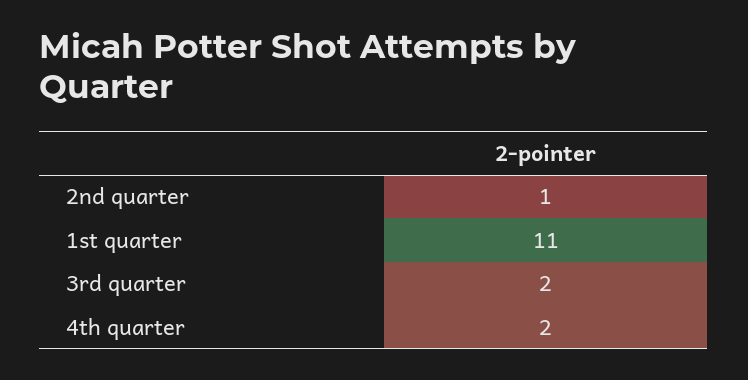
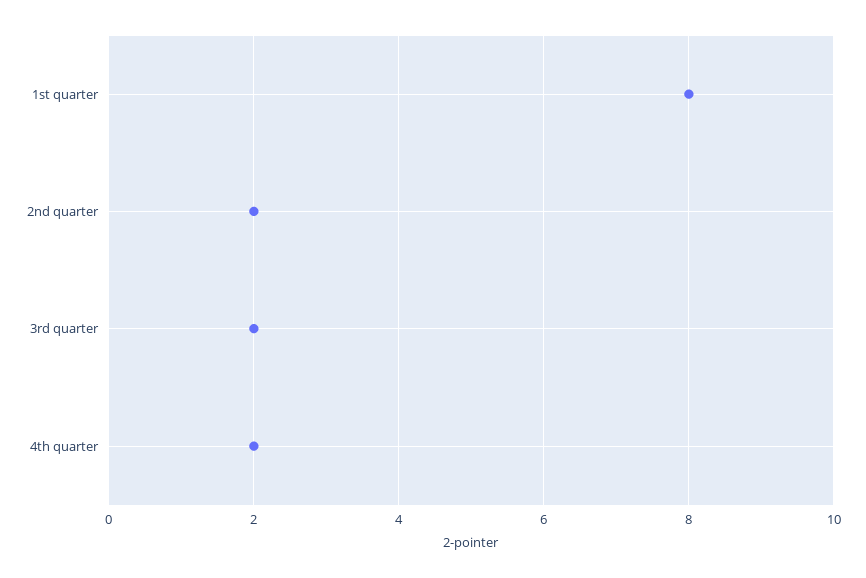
  {
-   "2nd quarter": 1,
+   "2nd quarter": 2,
-   "1st quarter": 11,
+   "1st quarter": 8,
    "3rd quarter": 2,
    "4th quarter": 2
  }

